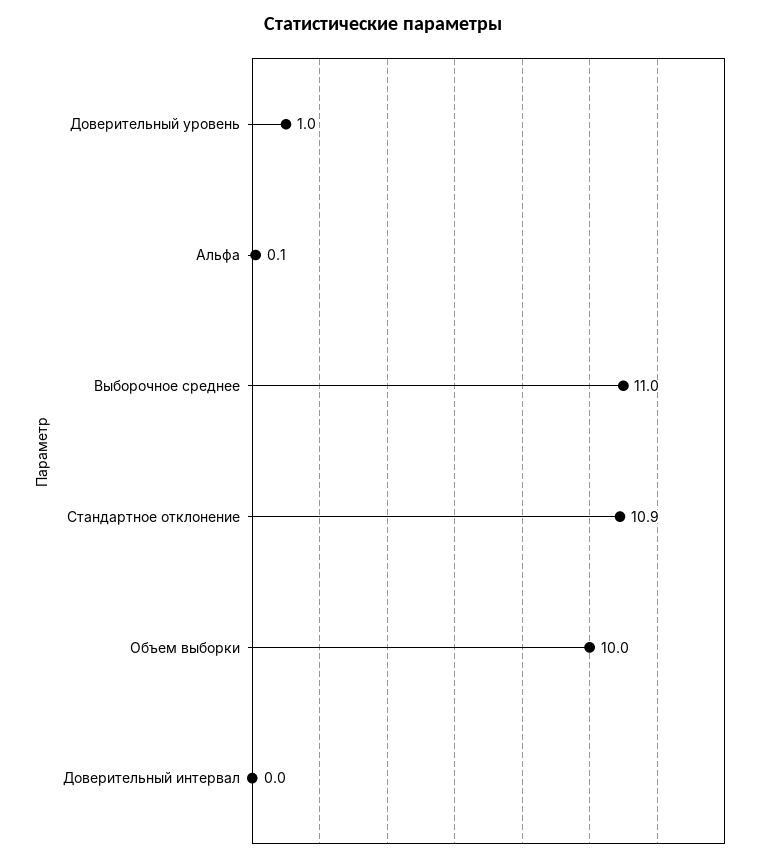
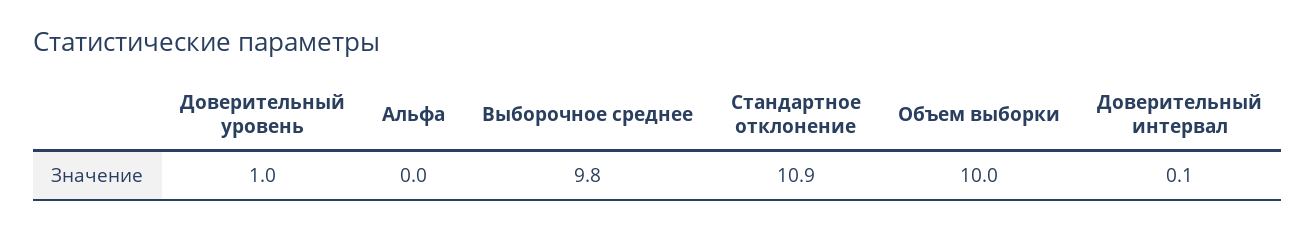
  {
    "Доверительный уровень": 1,
-   "Альфа": 0.1,
+   "Альфа": 0,
-   "Выборочное среднее": 11,
+   "Выборочное среднее": 9.8,
    "Стандартное отклонение": 10.9,
    "Объем выборки": 10,
-   "Доверительный интервал": 0
+   "Доверительный интервал": 0.1
  }

